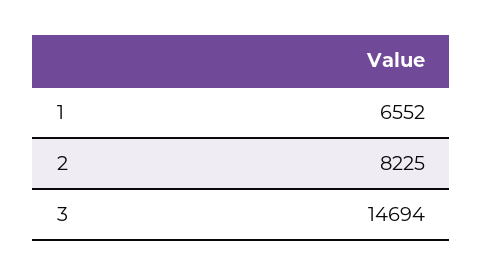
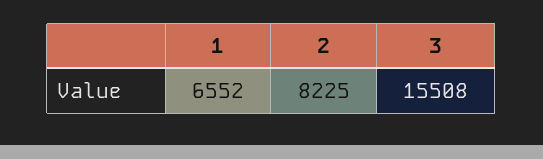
  {
    "1": 6552,
    "2": 8225,
-   "3": 14694
+   "3": 15508
  }

